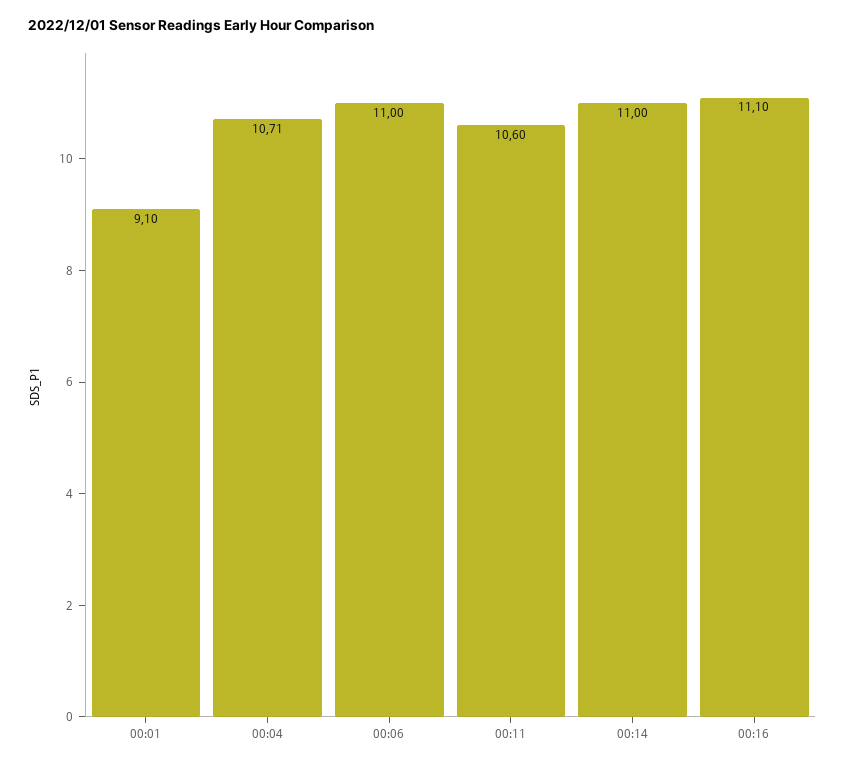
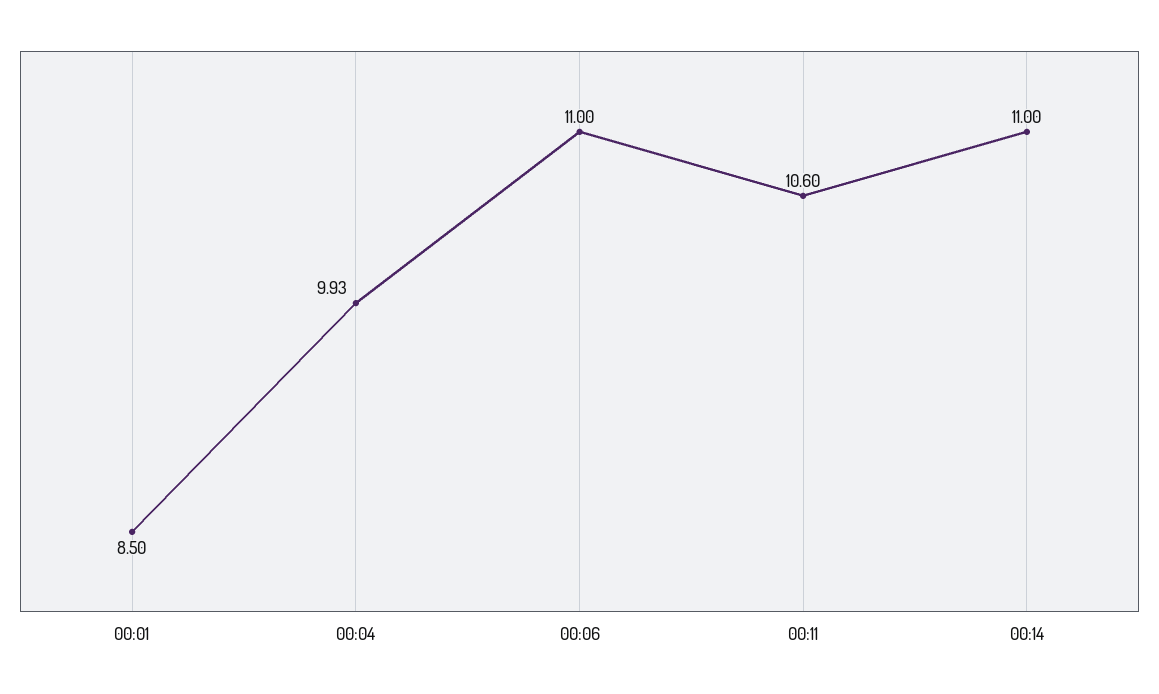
  {
-   "00:01": 9.1,
+   "00:01": 8.5,
-   "00:04": 10.71,
+   "00:04": 9.93,
    "00:06": 11,
    "00:11": 10.6,
-   "00:14": 11,
+   "00:14": 11
-   "00:16": 11.1
  }

